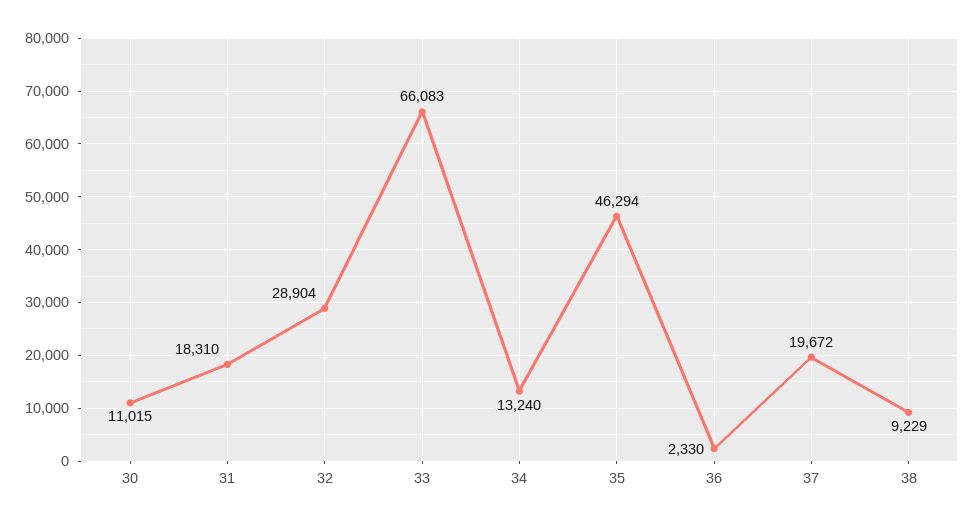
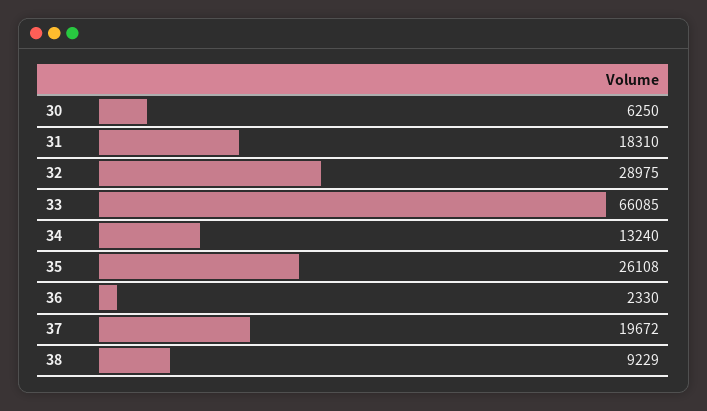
  {
-   "30": 11015,
+   "30": 6250,
    "31": 18310,
-   "32": 28904,
+   "32": 28975,
-   "33": 66083,
+   "33": 66085,
    "34": 13240,
-   "35": 46294,
+   "35": 26108,
    "36": 2330,
    "37": 19672,
    "38": 9229
  }

